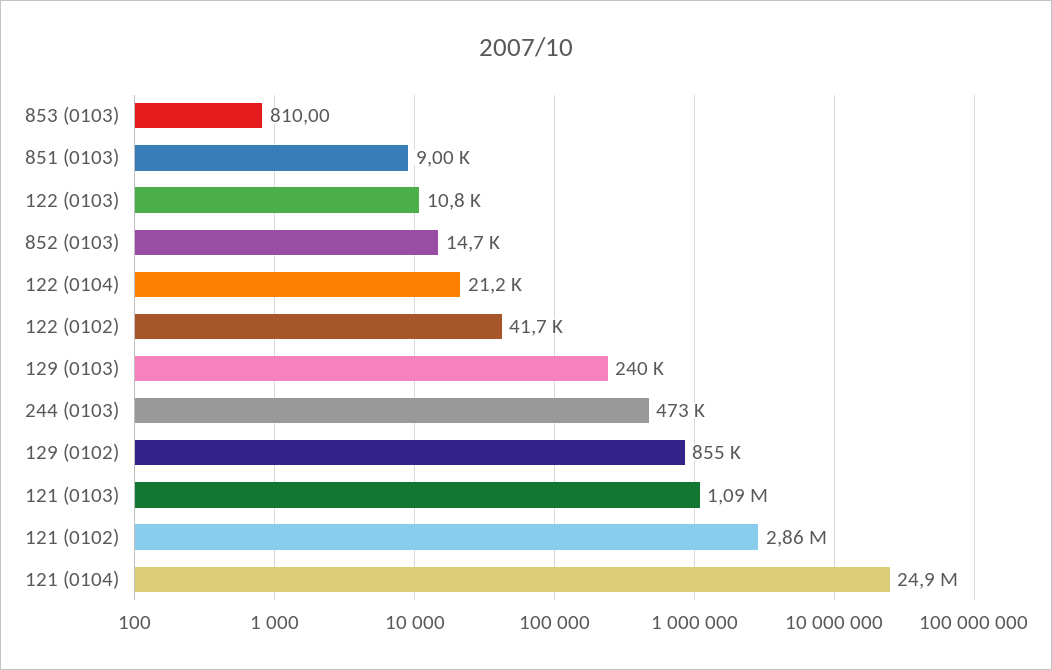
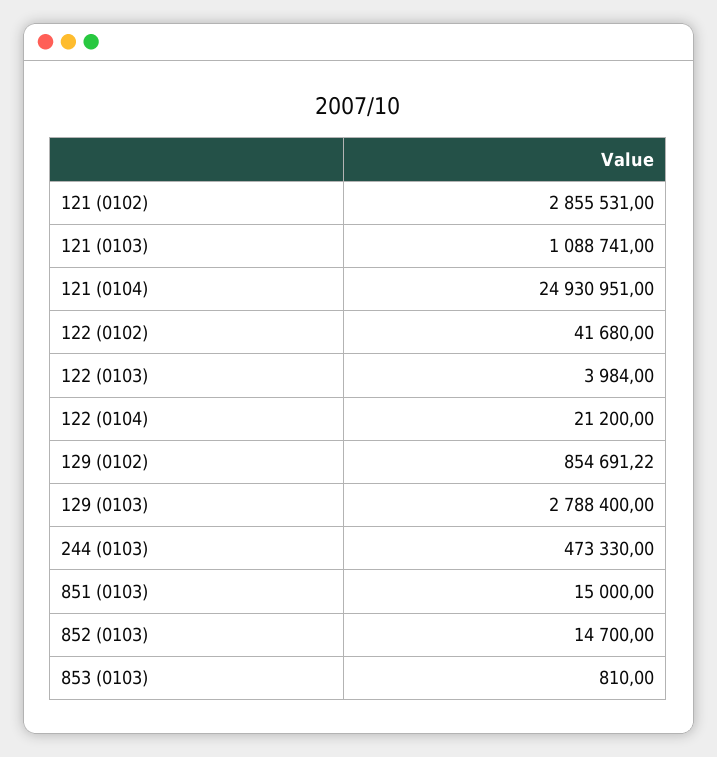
  {
    "853 (0103)": 810,
-   "851 (0103)": 9000,
+   "851 (0103)": 15000,
-   "122 (0103)": 10800,
+   "122 (0103)": 3984,
    "852 (0103)": 14700,
    "122 (0104)": 21200,
    "122 (0102)": 41680,
-   "129 (0103)": 240000,
+   "129 (0103)": 2788400,
    "244 (0103)": 473330,
    "129 (0102)": 854691.22,
    "121 (0103)": 1088741,
    "121 (0102)": 2855531,
    "121 (0104)": 24930951
  }

